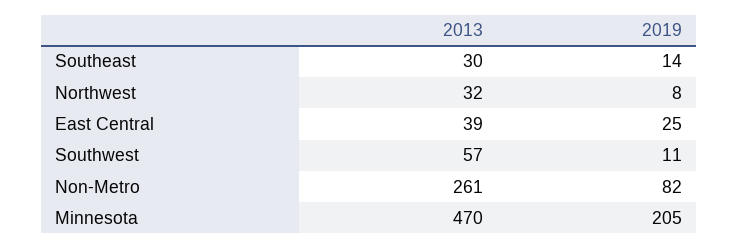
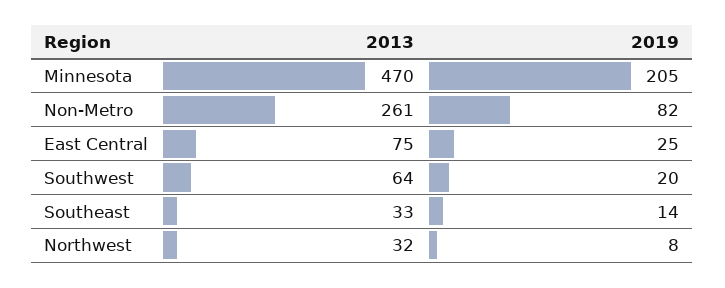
  {
    "2013": {
-     "Southeast": 30,
+     "Southeast": 33,
      "Northwest": 32,
-     "East Central": 39,
+     "East Central": 75,
-     "Southwest": 57,
+     "Southwest": 64,
      "Non-Metro": 261,
      "Minnesota": 470
    },
    "2019": {
      "Southeast": 14,
      "Northwest": 8,
      "East Central": 25,
-     "Southwest": 11,
+     "Southwest": 20,
      "Non-Metro": 82,
      "Minnesota": 205
    }
  }

